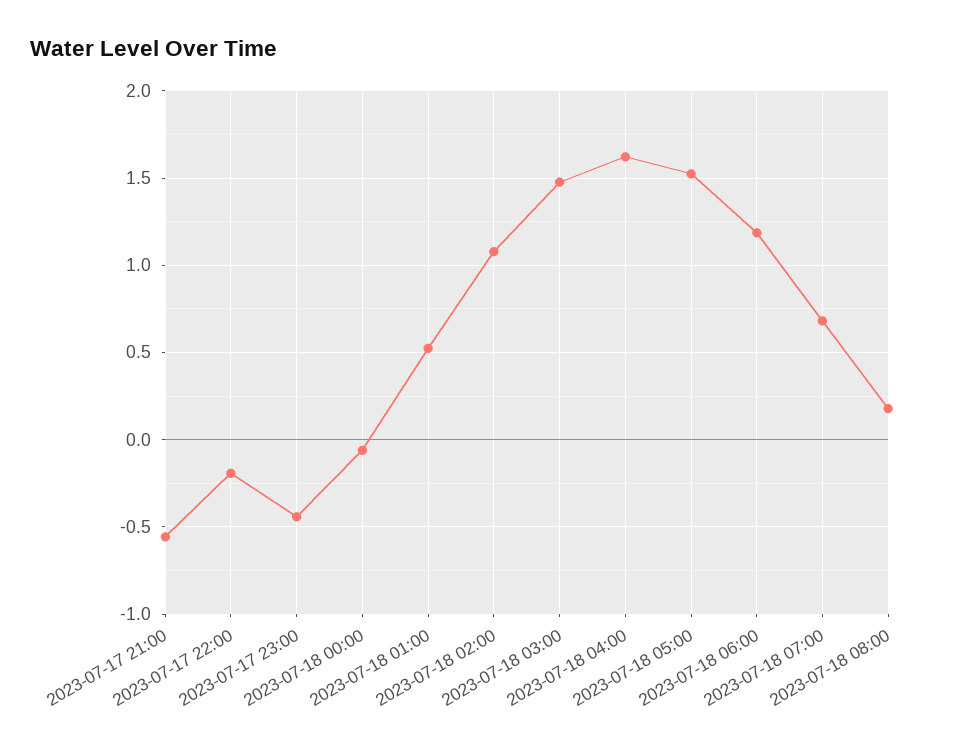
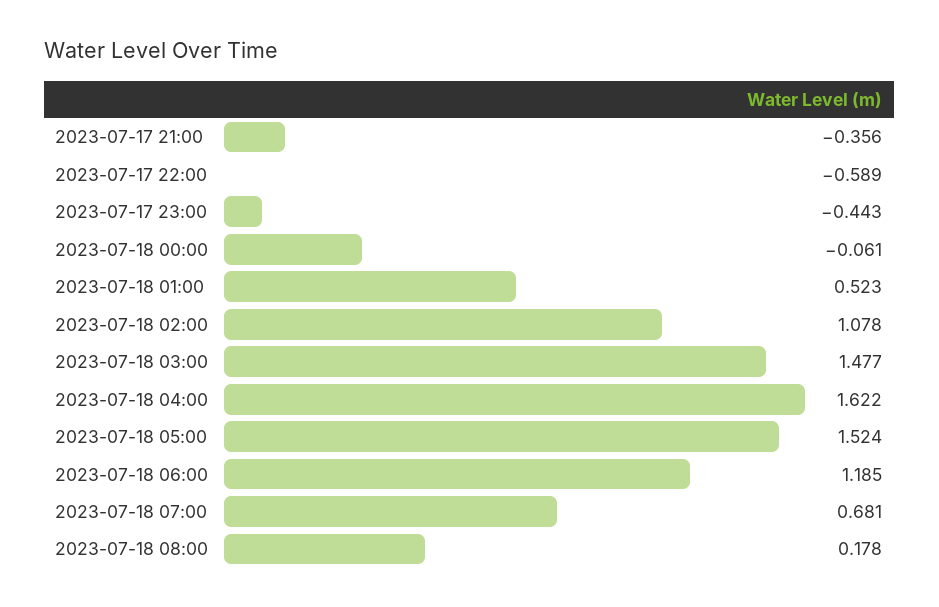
  {
-   "2023-07-17 21:00": -0.55,
+   "2023-07-17 21:00": -0.356,
-   "2023-07-17 22:00": -0.2,
+   "2023-07-17 22:00": -0.589,
    "2023-07-17 23:00": -0.443,
    "2023-07-18 00:00": -0.061,
    "2023-07-18 01:00": 0.523,
    "2023-07-18 02:00": 1.078,
    "2023-07-18 03:00": 1.477,
    "2023-07-18 04:00": 1.622,
    "2023-07-18 05:00": 1.524,
    "2023-07-18 06:00": 1.185,
    "2023-07-18 07:00": 0.681,
    "2023-07-18 08:00": 0.178
  }

